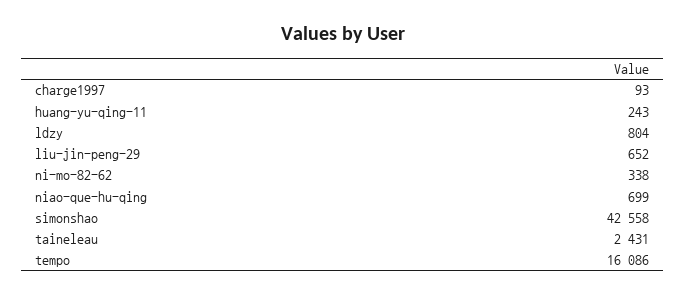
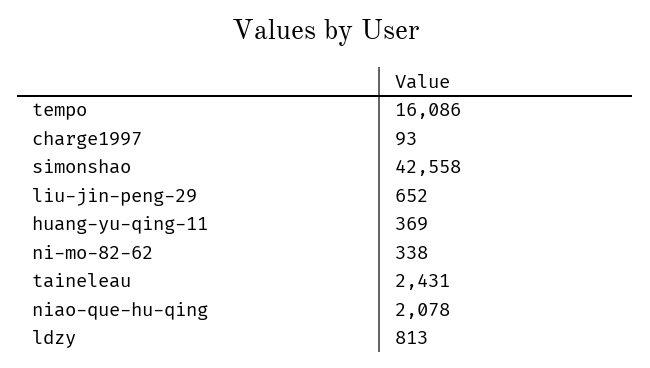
  {
    "charge1997": 93,
-   "huang-yu-qing-11": 243,
+   "huang-yu-qing-11": 369,
-   "ldzy": 804,
+   "ldzy": 813,
    "liu-jin-peng-29": 652,
    "ni-mo-82-62": 338,
-   "niao-que-hu-qing": 699,
+   "niao-que-hu-qing": 2078,
    "simonshao": 42558,
    "taineleau": 2431,
    "tempo": 16086
  }

